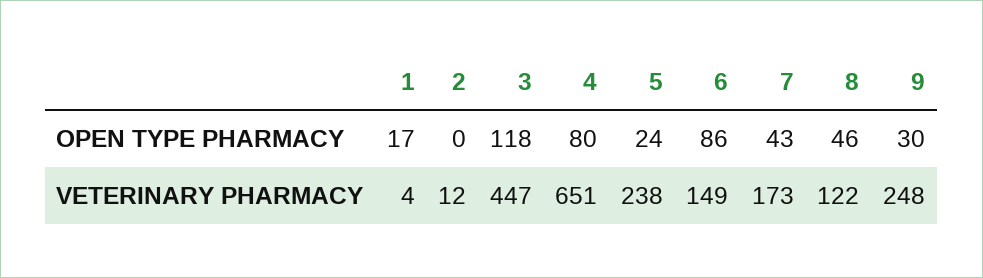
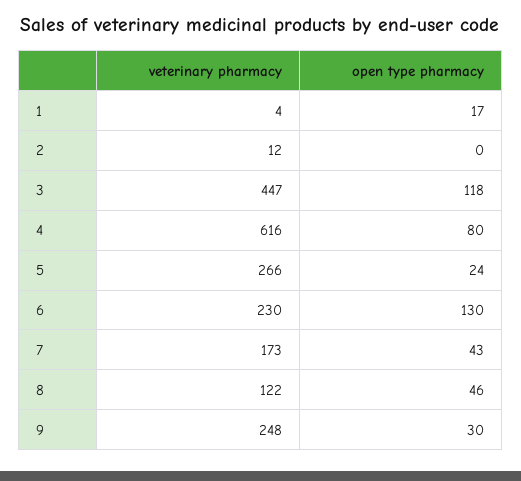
  {
    "1": {
      "OPEN TYPE PHARMACY": 17,
      "VETERINARY PHARMACY": 4
    },
    "2": {
      "OPEN TYPE PHARMACY": 0,
      "VETERINARY PHARMACY": 12
    },
    "3": {
      "OPEN TYPE PHARMACY": 118,
      "VETERINARY PHARMACY": 447
    },
    "4": {
      "OPEN TYPE PHARMACY": 80,
-     "VETERINARY PHARMACY": 651
+     "VETERINARY PHARMACY": 616
    },
    "5": {
      "OPEN TYPE PHARMACY": 24,
-     "VETERINARY PHARMACY": 238
+     "VETERINARY PHARMACY": 266
    },
    "6": {
-     "OPEN TYPE PHARMACY": 86,
+     "OPEN TYPE PHARMACY": 130,
-     "VETERINARY PHARMACY": 149
+     "VETERINARY PHARMACY": 230
    },
    "7": {
      "OPEN TYPE PHARMACY": 43,
      "VETERINARY PHARMACY": 173
    },
    "8": {
      "OPEN TYPE PHARMACY": 46,
      "VETERINARY PHARMACY": 122
    },
    "9": {
      "OPEN TYPE PHARMACY": 30,
      "VETERINARY PHARMACY": 248
    }
  }

